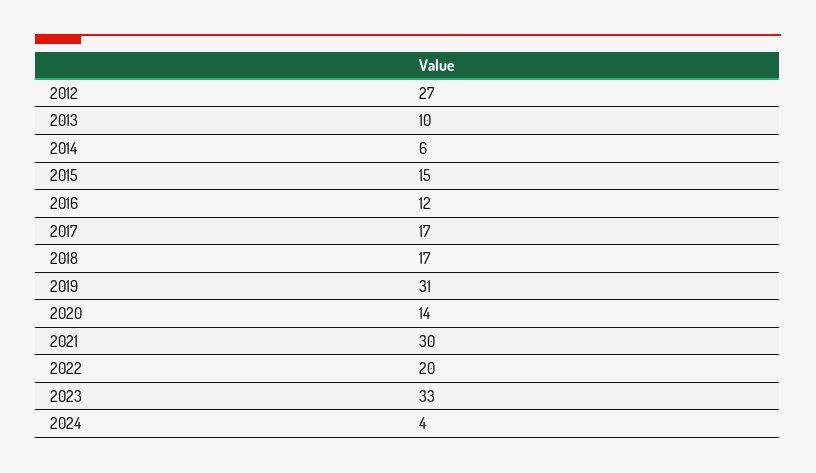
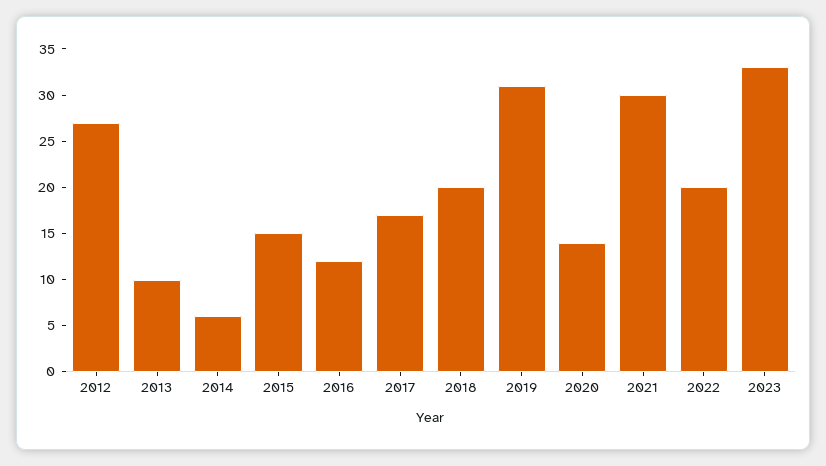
  {
    "2012": 27,
    "2013": 10,
    "2014": 6,
    "2015": 15,
    "2016": 12,
    "2017": 17,
-   "2018": 17,
+   "2018": 20,
    "2019": 31,
    "2020": 14,
    "2021": 30,
    "2022": 20,
-   "2023": 33,
+   "2023": 33
-   "2024": 4
  }

